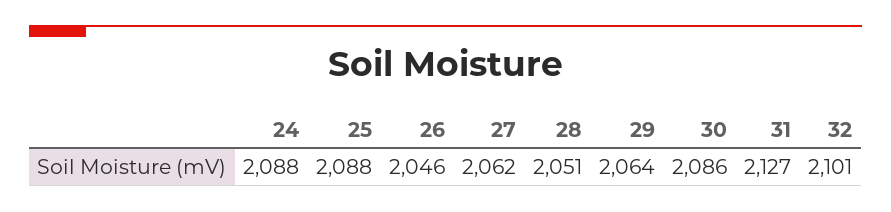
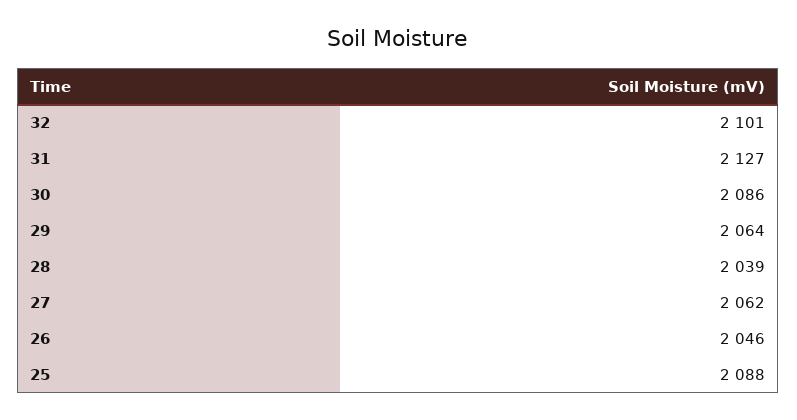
  {
-   "24": 2088,
    "25": 2088,
    "26": 2046,
    "27": 2062,
-   "28": 2051,
+   "28": 2039,
    "29": 2064,
    "30": 2086,
    "31": 2127,
    "32": 2101
  }

